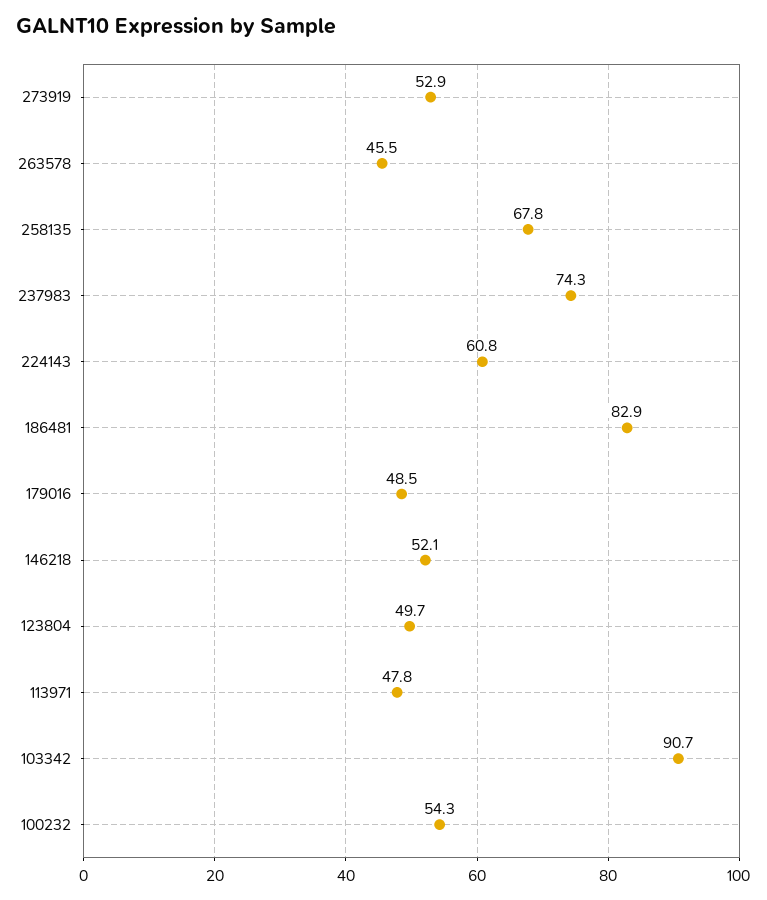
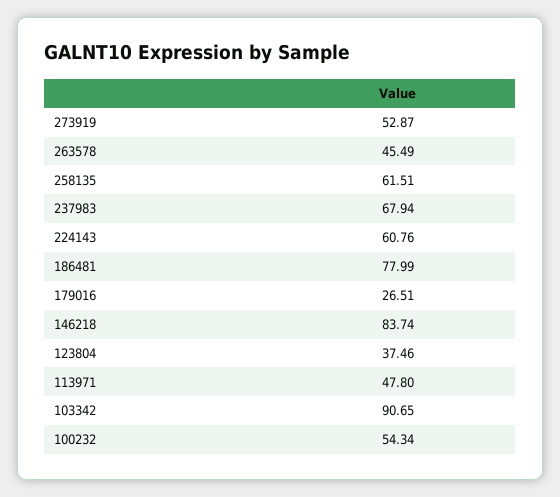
  {
    "273919": 52.87,
    "263578": 45.49,
-   "258135": 67.8,
+   "258135": 61.51,
-   "237983": 74.3,
+   "237983": 67.94,
    "224143": 60.76,
-   "186481": 82.9,
+   "186481": 77.99,
-   "179016": 48.5,
+   "179016": 26.51,
-   "146218": 52.1,
+   "146218": 83.74,
-   "123804": 49.7,
+   "123804": 37.46,
    "113971": 47.8,
    "103342": 90.65,
    "100232": 54.34
  }

